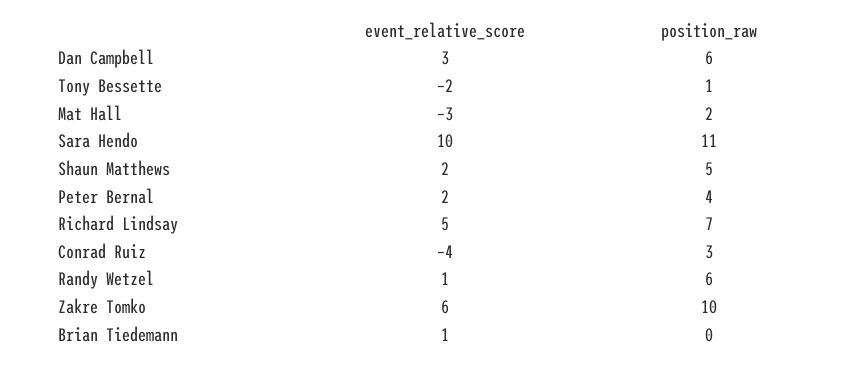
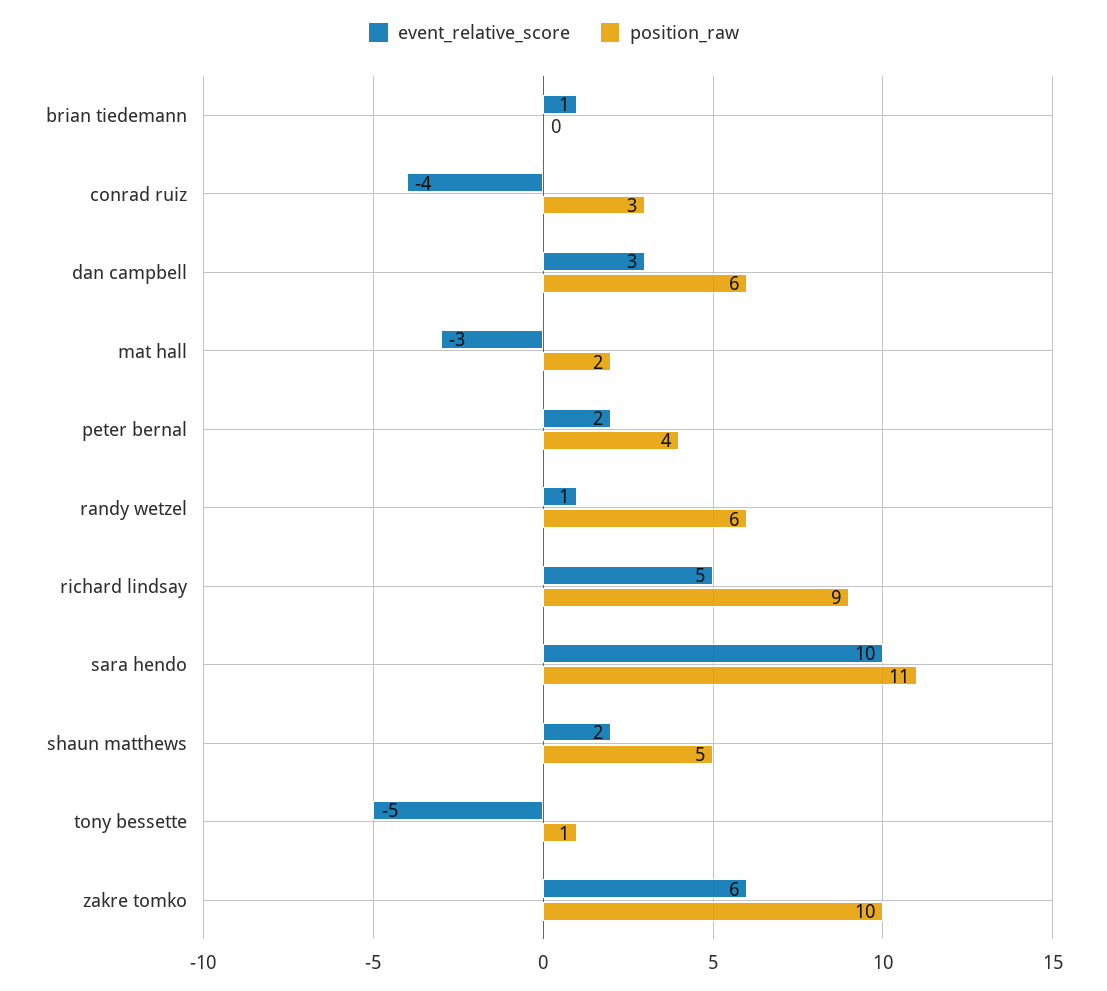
  {
    "event_relative_score": {
      "Dan Campbell": 3,
-     "Tony Bessette": -2,
+     "Tony Bessette": -5,
      "Mat Hall": -3,
      "Sara Hendo": 10,
      "Shaun Matthews": 2,
      "Peter Bernal": 2,
      "Richard Lindsay": 5,
      "Conrad Ruiz": -4,
      "Randy Wetzel": 1,
      "Zakre Tomko": 6,
      "Brian Tiedemann": 1
    },
    "position_raw": {
      "Dan Campbell": 6,
      "Tony Bessette": 1,
      "Mat Hall": 2,
      "Sara Hendo": 11,
      "Shaun Matthews": 5,
      "Peter Bernal": 4,
-     "Richard Lindsay": 7,
+     "Richard Lindsay": 9,
      "Conrad Ruiz": 3,
      "Randy Wetzel": 6,
      "Zakre Tomko": 10,
      "Brian Tiedemann": 0
    }
  }

